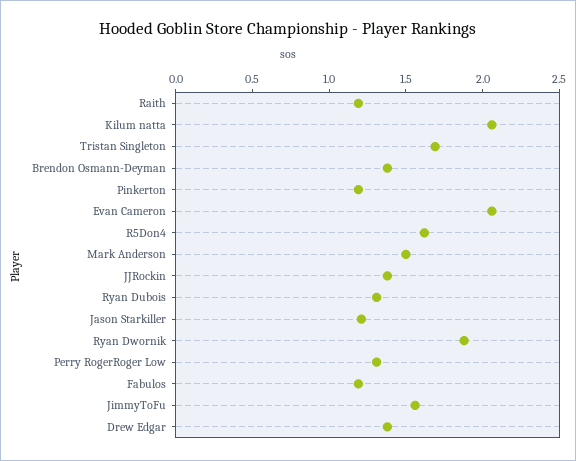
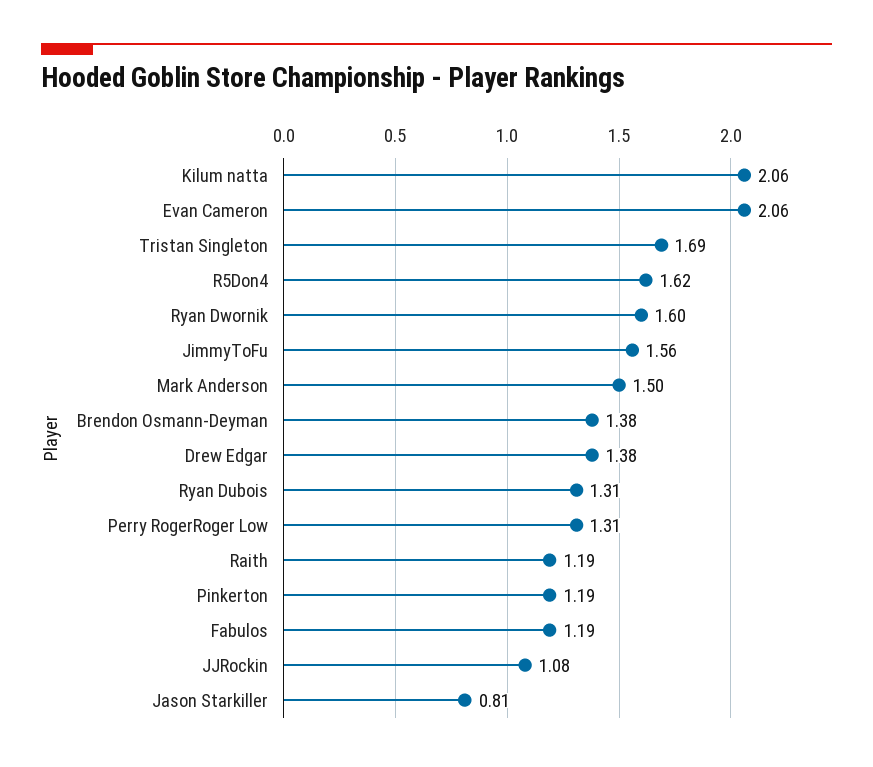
  {
    "Raith": 1.19,
    "Kilum natta": 2.06,
    "Tristan Singleton": 1.69,
    "Brendon Osmann-Deyman": 1.38,
    "Pinkerton": 1.19,
    "Evan Cameron": 2.06,
    "R5Don4": 1.62,
    "Mark Anderson": 1.5,
-   "JJRockin": 1.4,
+   "JJRockin": 1.08,
    "Ryan Dubois": 1.31,
-   "Jason Starkiller": 1.2,
+   "Jason Starkiller": 0.81,
-   "Ryan Dwornik": 1.9,
+   "Ryan Dwornik": 1.6,
    "Perry RogerRoger Low": 1.31,
    "Fabulos": 1.19,
    "JimmyToFu": 1.56,
    "Drew Edgar": 1.38
  }

